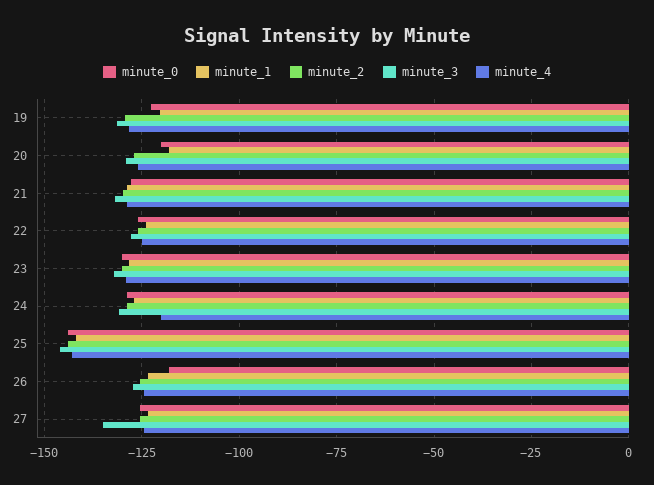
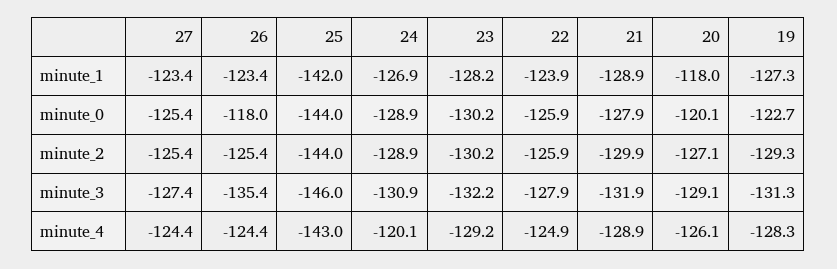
  {
    "minute_0": {
      "19": -122.7,
      "20": -120.1,
      "21": -127.9,
      "22": -125.9,
      "23": -130.2,
      "24": -128.9,
      "25": -144,
      "26": -118,
      "27": -125.4
    },
    "minute_1": {
-     "19": -120,
+     "19": -127.3,
      "20": -118,
      "21": -128.9,
      "22": -123.9,
      "23": -128.2,
      "24": -126.9,
      "25": -142,
      "26": -123.4,
      "27": -123.4
    },
    "minute_2": {
      "19": -129.3,
      "20": -127.1,
      "21": -129.9,
      "22": -125.9,
      "23": -130.2,
      "24": -128.9,
      "25": -144,
      "26": -125.4,
      "27": -125.4
    },
    "minute_3": {
      "19": -131.3,
      "20": -129.1,
      "21": -131.9,
      "22": -127.9,
      "23": -132.2,
      "24": -130.9,
      "25": -146,
-     "26": -127.5,
+     "26": -135.4,
-     "27": -135
+     "27": -127.4
    },
    "minute_4": {
      "19": -128.3,
      "20": -126.1,
      "21": -128.9,
      "22": -124.9,
      "23": -129.2,
      "24": -120.1,
      "25": -143,
      "26": -124.4,
      "27": -124.4
    }
  }

